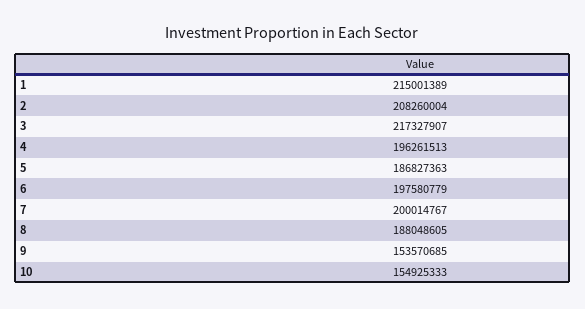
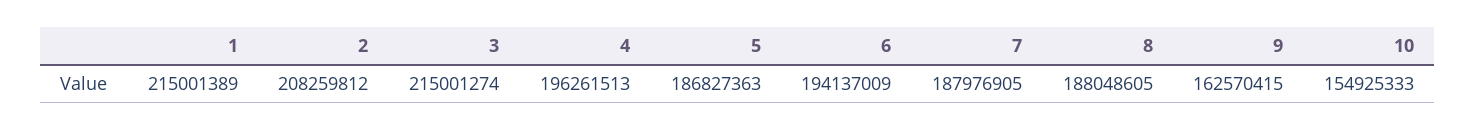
  {
    "1": 215001389,
-   "2": 208260004,
+   "2": 208259812,
-   "3": 217327907,
+   "3": 215001274,
    "4": 196261513,
    "5": 186827363,
-   "6": 197580779,
+   "6": 194137009,
-   "7": 200014767,
+   "7": 187976905,
    "8": 188048605,
-   "9": 153570685,
+   "9": 162570415,
    "10": 154925333
  }

